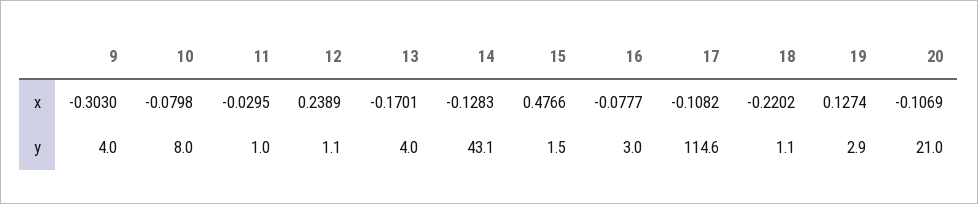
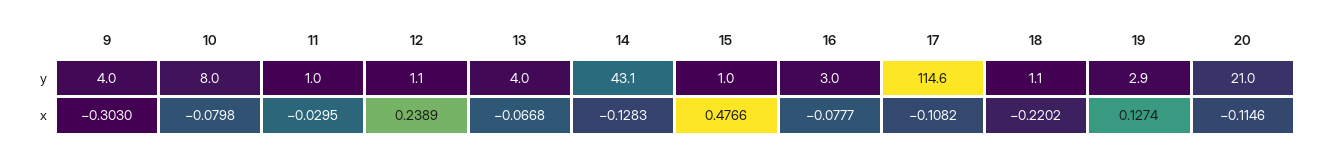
  {
    "9": {
      "x": -0.303,
      "y": 4
    },
    "10": {
      "x": -0.0798,
      "y": 8
    },
    "11": {
      "x": -0.0295,
      "y": 1
    },
    "12": {
      "x": 0.2389,
      "y": 1.1
    },
    "13": {
-     "x": -0.1701,
+     "x": -0.0668,
      "y": 4
    },
    "14": {
      "x": -0.1283,
      "y": 43.1
    },
    "15": {
      "x": 0.4766,
-     "y": 1.5
+     "y": 1
    },
    "16": {
      "x": -0.0777,
      "y": 3
    },
    "17": {
      "x": -0.1082,
      "y": 114.6
    },
    "18": {
      "x": -0.2202,
      "y": 1.1
    },
    "19": {
      "x": 0.1274,
      "y": 2.9
    },
    "20": {
-     "x": -0.1069,
+     "x": -0.1146,
      "y": 21
    }
  }

